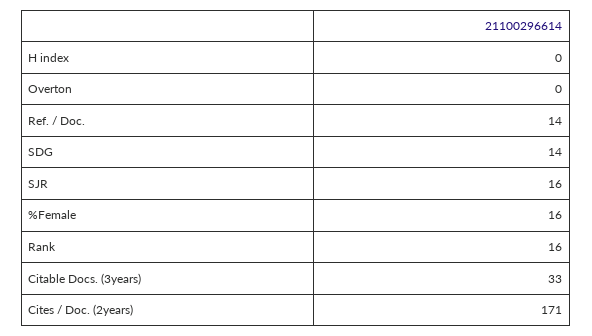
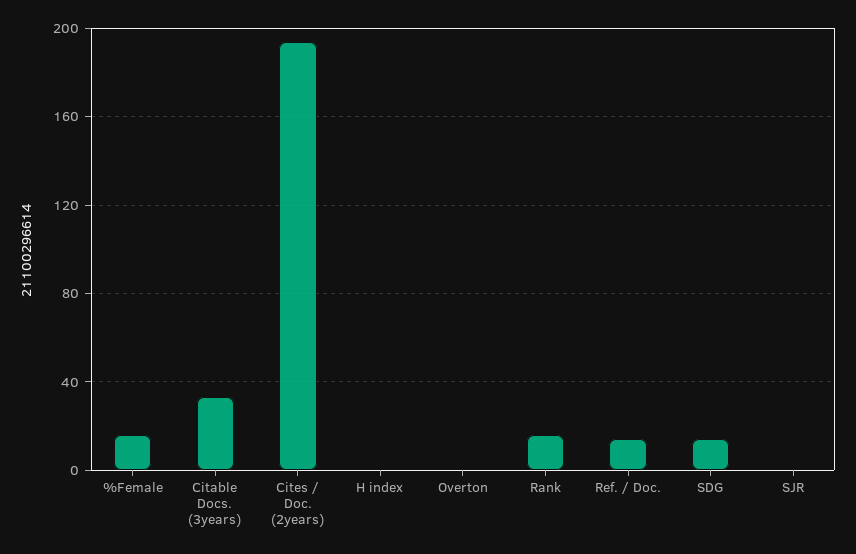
  {
    "H index": 0,
    "Overton": 0,
    "Ref. / Doc.": 14,
    "SDG": 14,
-   "SJR": 16,
+   "SJR": 0,
    "%Female": 16,
    "Rank": 16,
    "Citable Docs. (3years)": 33,
-   "Cites / Doc. (2years)": 171
+   "Cites / Doc. (2years)": 195
  }

